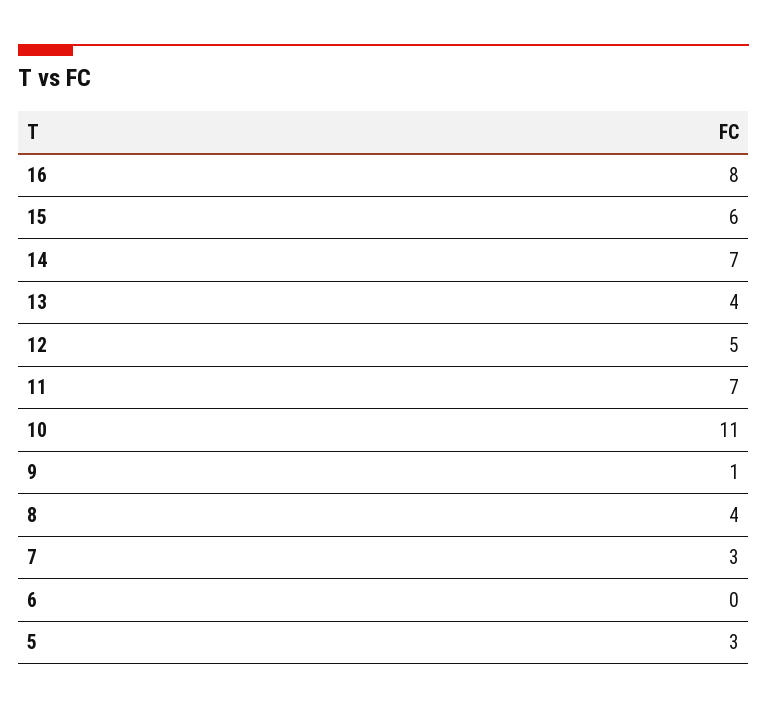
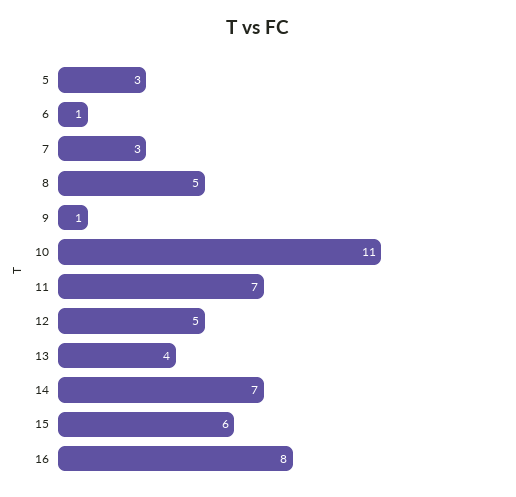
  {
    "16": 8,
    "15": 6,
    "14": 7,
    "13": 4,
    "12": 5,
    "11": 7,
    "10": 11,
    "9": 1,
-   "8": 4,
+   "8": 5,
    "7": 3,
-   "6": 0,
+   "6": 1,
    "5": 3
  }

